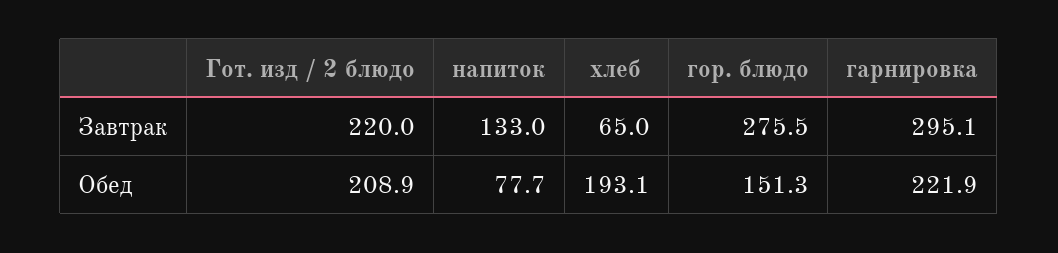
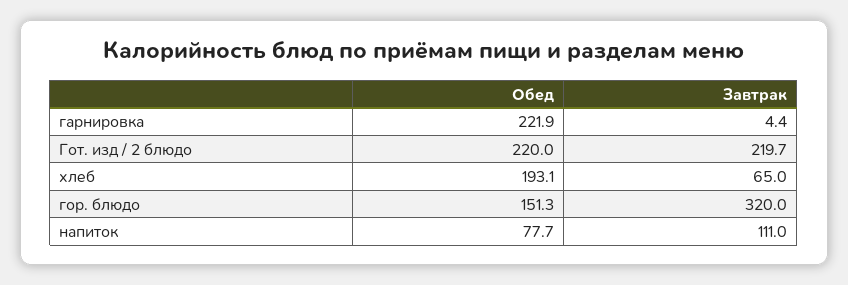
  {
    "Гот. изд / 2 блюдо": {
-     "Завтрак": 220,
+     "Завтрак": 219.7,
-     "Обед": 208.9
+     "Обед": 220
    },
    "напиток": {
-     "Завтрак": 133,
+     "Завтрак": 111,
      "Обед": 77.7
    },
    "хлеб": {
      "Завтрак": 65,
      "Обед": 193.1
    },
    "гор. блюдо": {
-     "Завтрак": 275.5,
+     "Завтрак": 320,
      "Обед": 151.3
    },
    "гарнировка": {
-     "Завтрак": 295.1,
+     "Завтрак": 4.4,
      "Обед": 221.9
    }
  }

